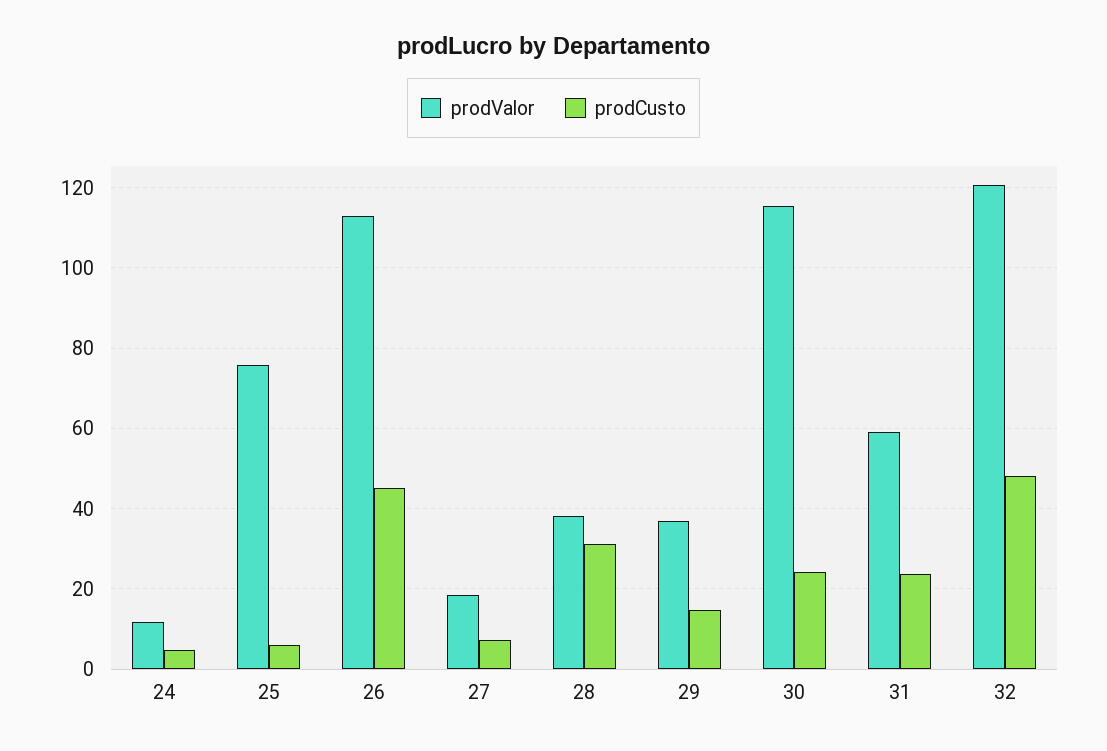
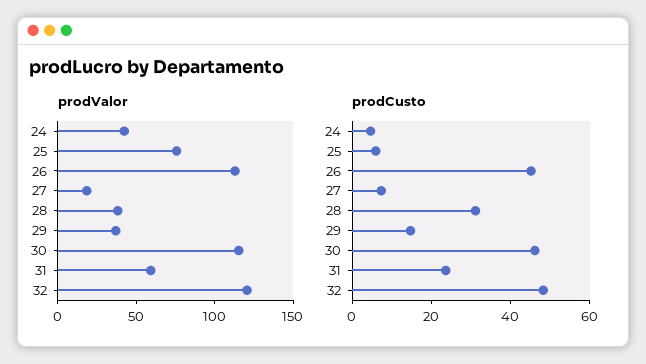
  {
    "prodValor": {
-     "24": 12,
+     "24": 40,
      "25": 76,
      "26": 112,
      "27": 18,
      "28": 38,
      "29": 36,
      "30": 116,
      "31": 60,
      "32": 120
    },
    "prodCusto": {
      "24": 4,
      "25": 6,
      "26": 46,
      "27": 8,
      "28": 32,
      "29": 14,
-     "30": 24,
+     "30": 45,
      "31": 24,
      "32": 48
    }
  }

